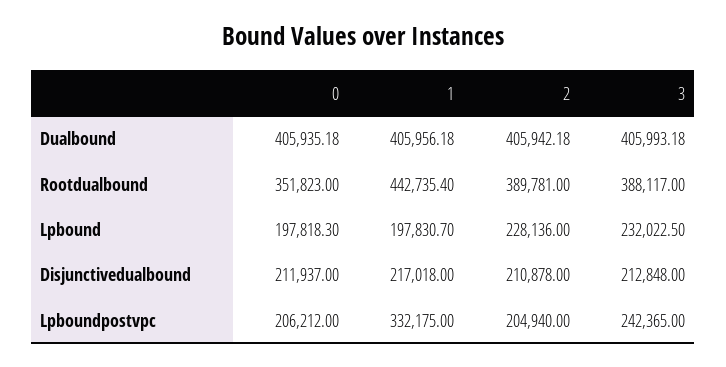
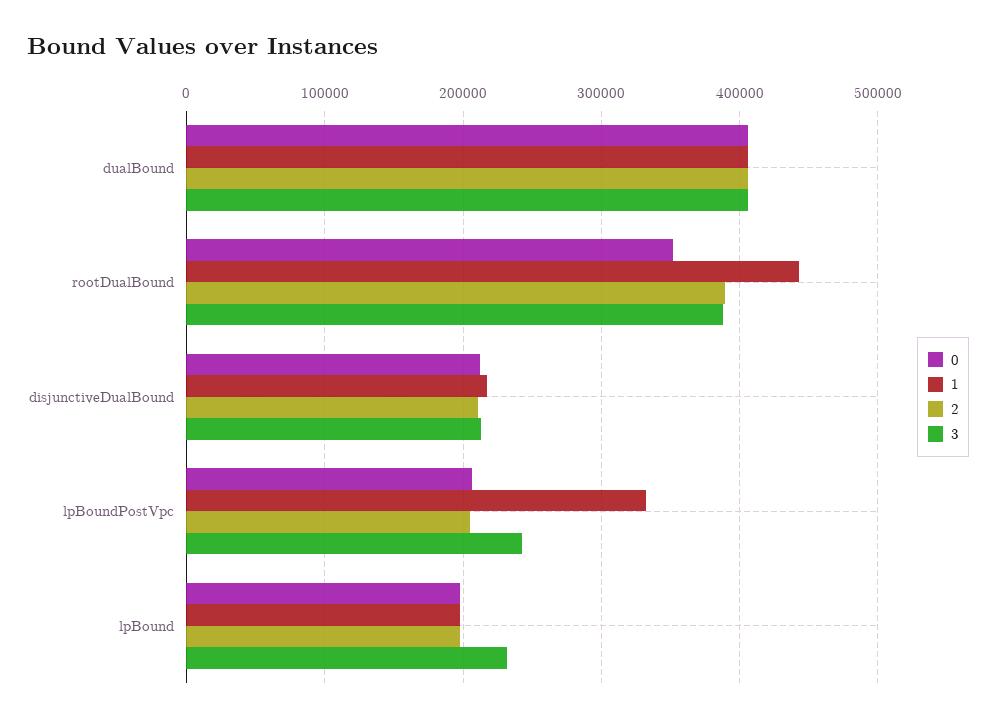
  {
    "0": {
      "Dualbound": 405935.18,
      "Rootdualbound": 351823,
      "Lpbound": 197818.3,
      "Disjunctivedualbound": 211937,
      "Lpboundpostvpc": 206212
    },
    "1": {
      "Dualbound": 405956.18,
      "Rootdualbound": 442735.4,
      "Lpbound": 197830.7,
      "Disjunctivedualbound": 217018,
      "Lpboundpostvpc": 332175
    },
    "2": {
      "Dualbound": 405942.18,
      "Rootdualbound": 389781,
-     "Lpbound": 228136,
+     "Lpbound": 200000,
      "Disjunctivedualbound": 210878,
      "Lpboundpostvpc": 204940
    },
    "3": {
      "Dualbound": 405993.18,
      "Rootdualbound": 388117,
      "Lpbound": 232022.5,
      "Disjunctivedualbound": 212848,
      "Lpboundpostvpc": 242365
    }
  }

